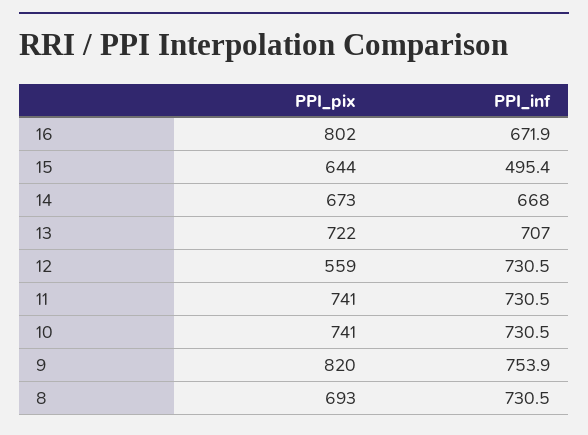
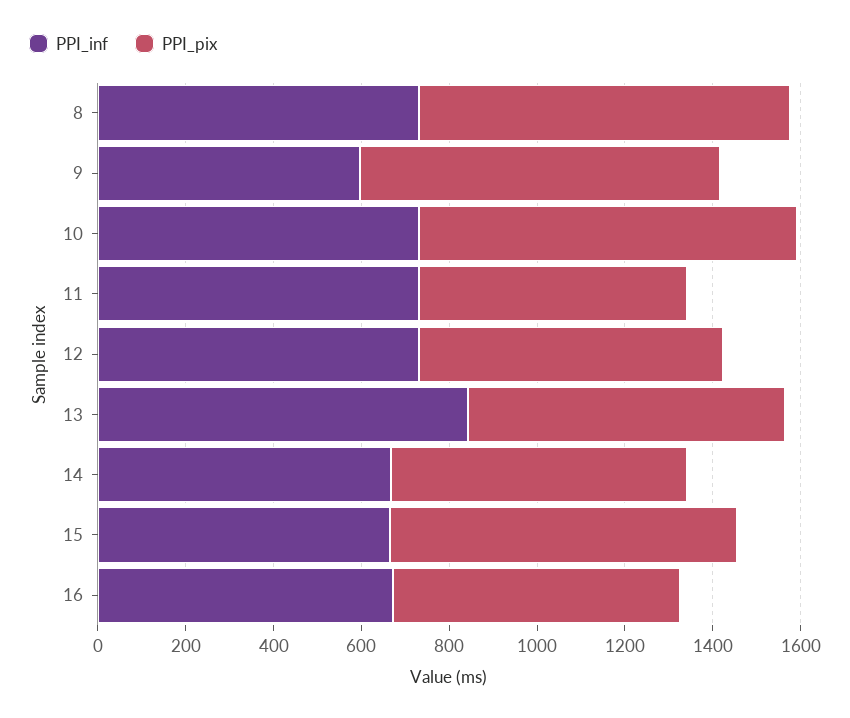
  {
    "PPI_pix": {
-     "16": 802,
+     "16": 650,
-     "15": 644,
+     "15": 800,
      "14": 673,
      "13": 722,
-     "12": 559,
+     "12": 700,
-     "11": 741,
+     "11": 600,
-     "10": 741,
+     "10": 850,
      "9": 820,
-     "8": 693
+     "8": 850
    },
    "PPI_inf": {
      "16": 671.9,
-     "15": 495.4,
+     "15": 650,
      "14": 668,
-     "13": 707,
+     "13": 850,
      "12": 730.5,
      "11": 730.5,
      "10": 730.5,
-     "9": 753.9,
+     "9": 600,
      "8": 730.5
    }
  }

